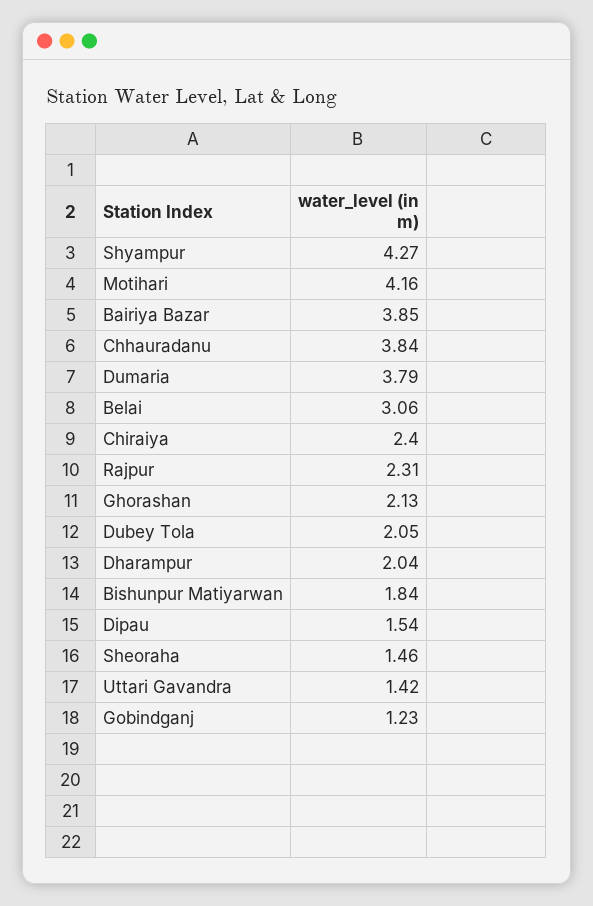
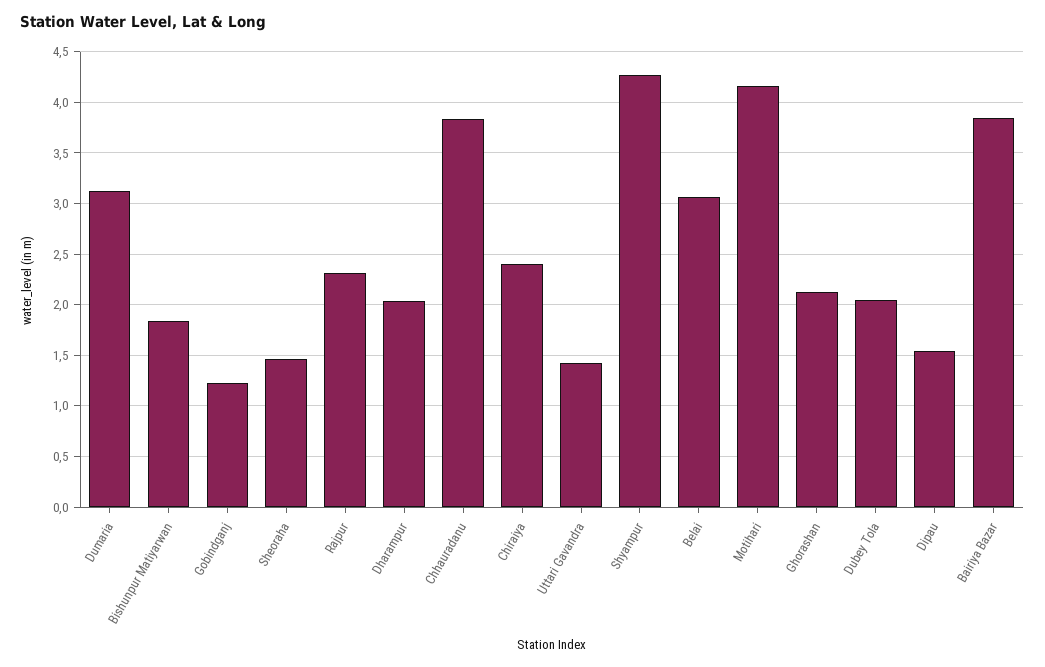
  {
    "Shyampur": 4.27,
    "Motihari": 4.16,
    "Bairiya Bazar": 3.85,
    "Chhauradanu": 3.84,
-   "Dumaria": 3.79,
+   "Dumaria": 3.1,
    "Belai": 3.06,
    "Chiraiya": 2.4,
    "Rajpur": 2.31,
    "Ghorashan": 2.13,
    "Dubey Tola": 2.05,
    "Dharampur": 2.04,
    "Bishunpur Matiyarwan": 1.84,
    "Dipau": 1.54,
    "Sheoraha": 1.46,
    "Uttari Gavandra": 1.42,
    "Gobindganj": 1.23
  }

